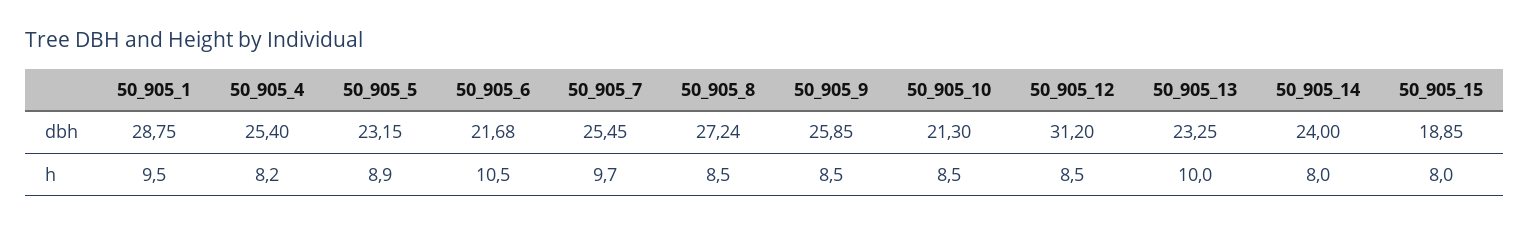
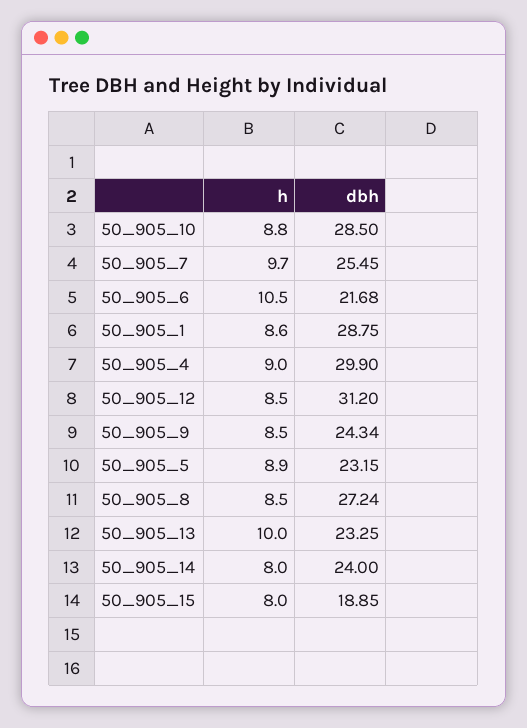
  {
    "50_905_1": {
      "dbh": 28.75,
-     "h": 9.5
+     "h": 8.6
    },
    "50_905_4": {
-     "dbh": 25.4,
+     "dbh": 29.9,
-     "h": 8.2
+     "h": 9
    },
    "50_905_5": {
      "dbh": 23.15,
      "h": 8.9
    },
    "50_905_6": {
      "dbh": 21.68,
      "h": 10.5
    },
    "50_905_7": {
      "dbh": 25.45,
      "h": 9.7
    },
    "50_905_8": {
      "dbh": 27.24,
      "h": 8.5
    },
    "50_905_9": {
-     "dbh": 25.85,
+     "dbh": 24.34,
      "h": 8.5
    },
    "50_905_10": {
-     "dbh": 21.3,
+     "dbh": 28.5,
-     "h": 8.5
+     "h": 8.8
    },
    "50_905_12": {
      "dbh": 31.2,
      "h": 8.5
    },
    "50_905_13": {
      "dbh": 23.25,
      "h": 10
    },
    "50_905_14": {
      "dbh": 24,
      "h": 8
    },
    "50_905_15": {
      "dbh": 18.85,
      "h": 8
    }
  }

